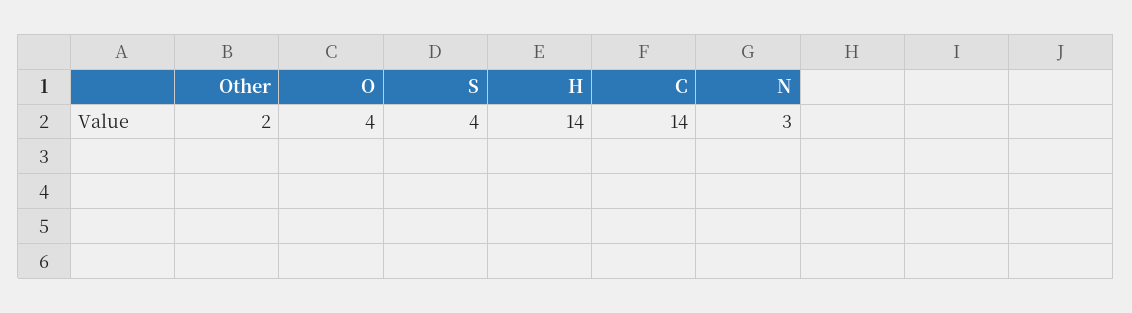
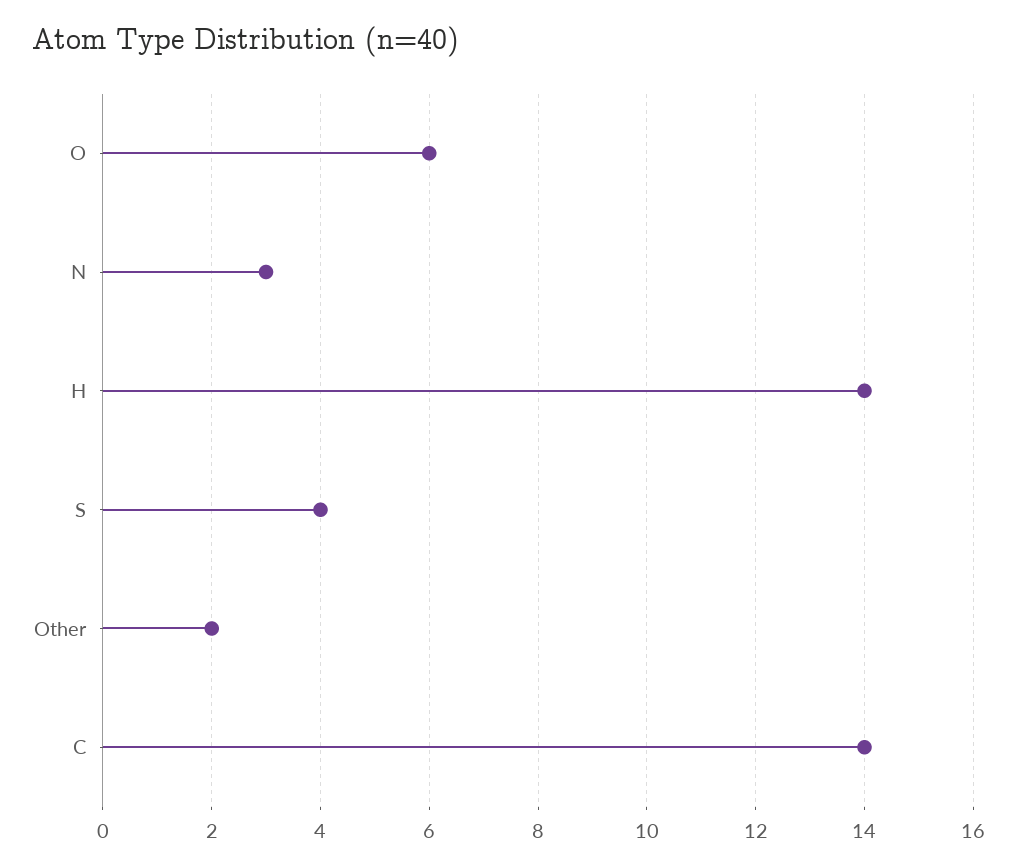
  {
    "Other": 2,
-   "O": 4,
+   "O": 6,
    "S": 4,
    "H": 14,
    "C": 14,
    "N": 3
  }

